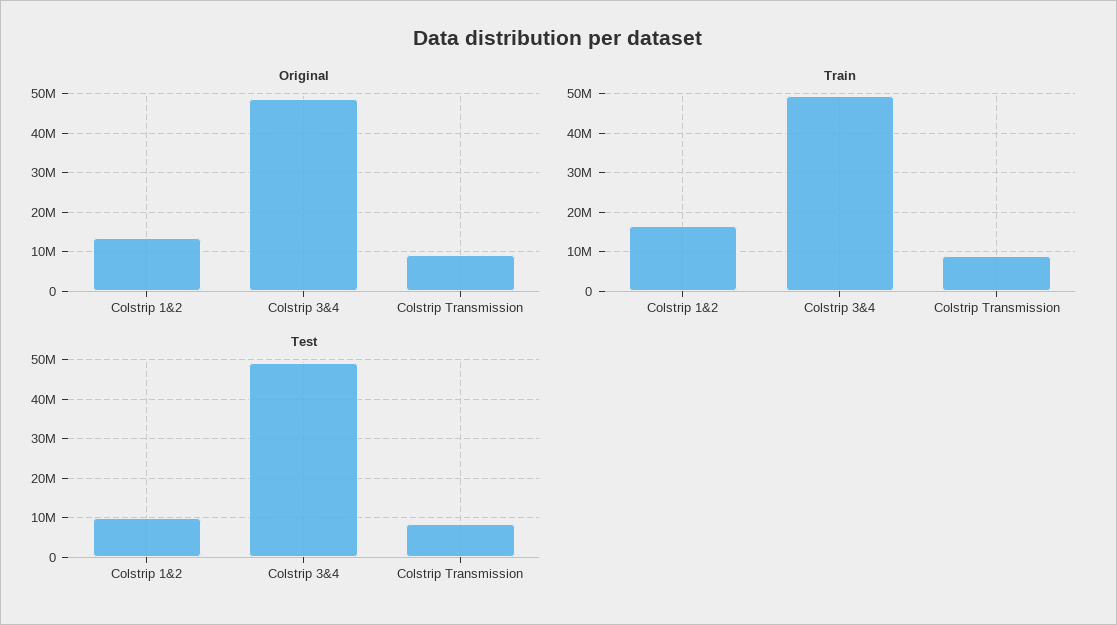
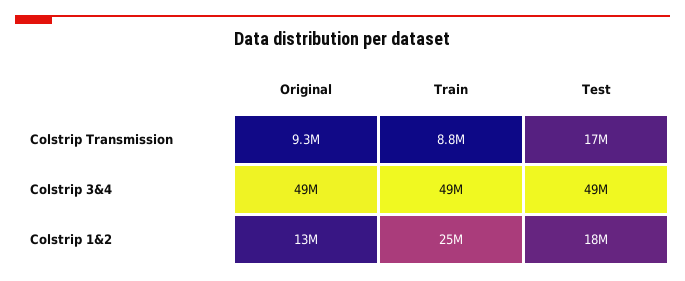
  {
    "Original": {
      "Colstrip 1&2": 13000000,
      "Colstrip 3&4": 49000000,
      "Colstrip Transmission": 9300000
    },
    "Train": {
-     "Colstrip 1&2": 16000000,
+     "Colstrip 1&2": 25000000,
      "Colstrip 3&4": 49000000,
      "Colstrip Transmission": 8800000
    },
    "Test": {
-     "Colstrip 1&2": 10000000,
+     "Colstrip 1&2": 18000000,
      "Colstrip 3&4": 49000000,
-     "Colstrip Transmission": 8000000
+     "Colstrip Transmission": 17000000
    }
  }

